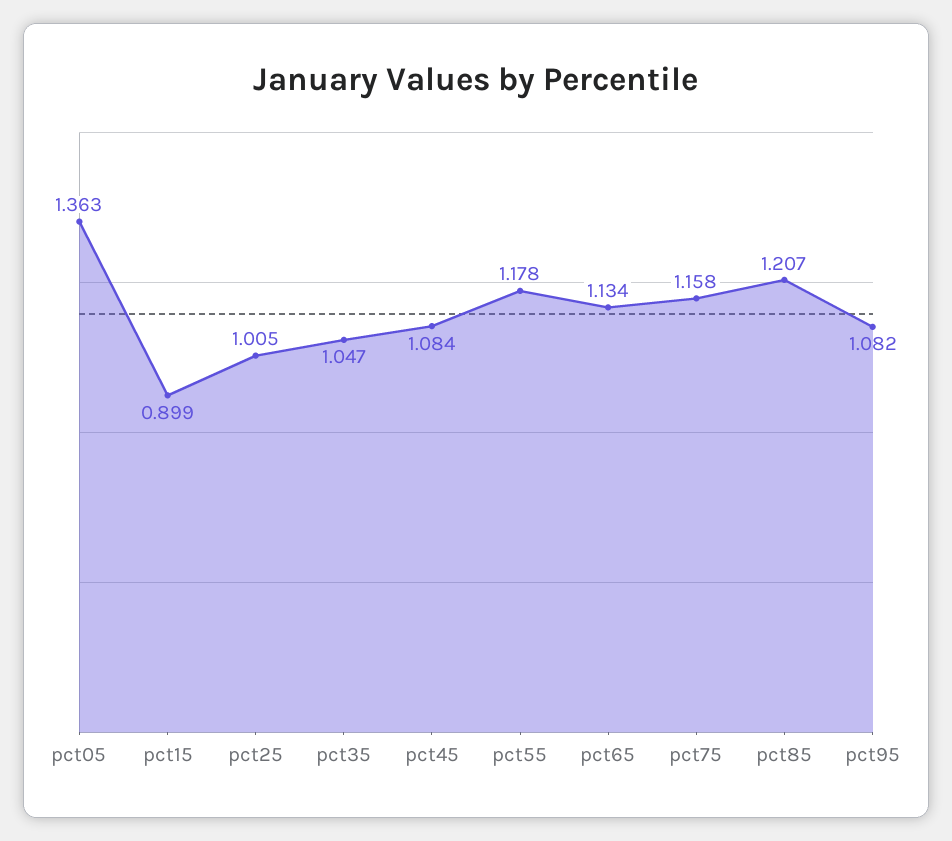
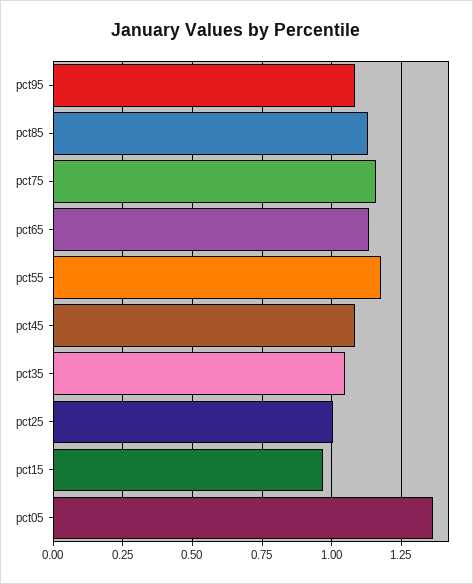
  {
    "pct05": 1.363,
-   "pct15": 0.899,
+   "pct15": 0.975,
    "pct25": 1.005,
    "pct35": 1.047,
    "pct45": 1.084,
    "pct55": 1.178,
    "pct65": 1.134,
    "pct75": 1.158,
-   "pct85": 1.207,
+   "pct85": 1.125,
    "pct95": 1.082
  }

